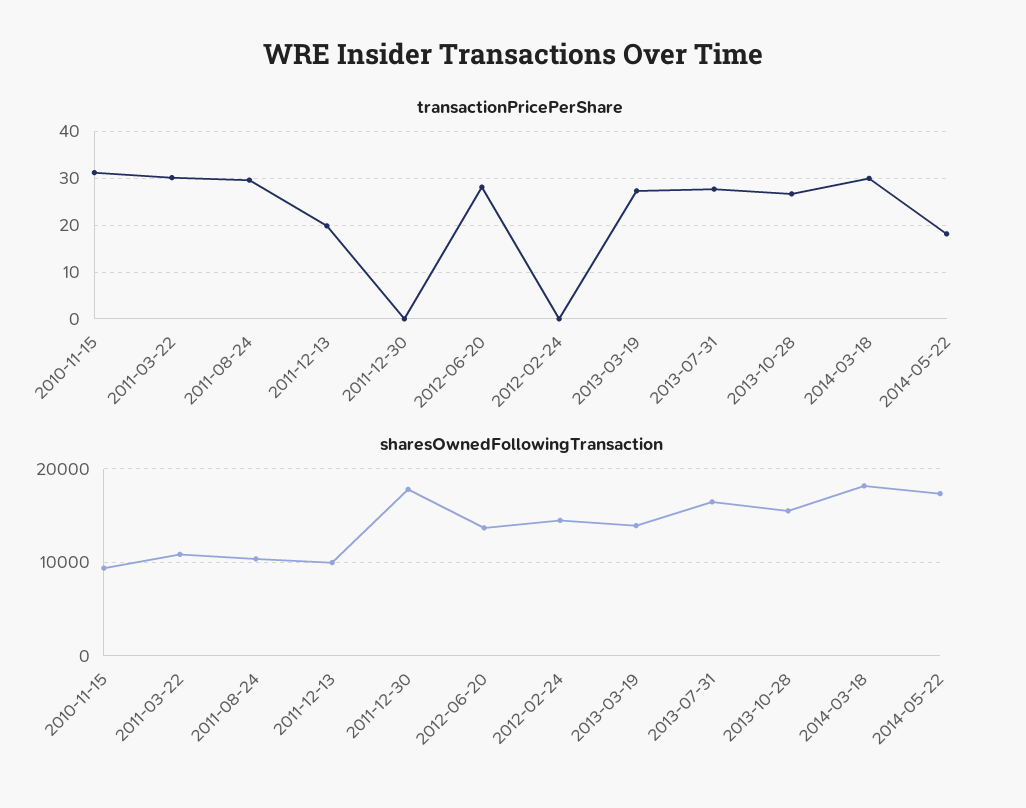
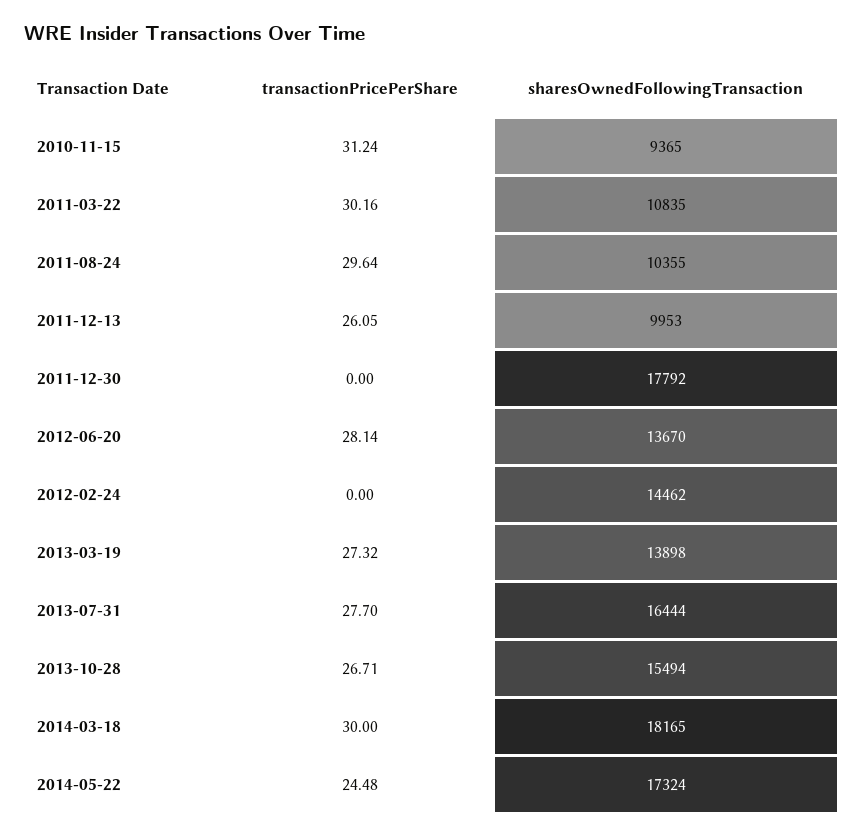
  {
    "transactionPricePerShare": {
      "2010-11-15": 31.24,
      "2011-03-22": 30.16,
      "2011-08-24": 29.64,
-     "2011-12-13": 20,
+     "2011-12-13": 26.05,
      "2011-12-30": 0,
      "2012-06-20": 28.14,
      "2012-02-24": 0,
      "2013-03-19": 27.32,
      "2013-07-31": 27.7,
      "2013-10-28": 26.71,
      "2014-03-18": 30,
-     "2014-05-22": 18
+     "2014-05-22": 24.48
    },
    "sharesOwnedFollowingTransaction": {
      "2010-11-15": 9365,
      "2011-03-22": 10835,
      "2011-08-24": 10355,
      "2011-12-13": 9953,
      "2011-12-30": 17792,
      "2012-06-20": 13670,
      "2012-02-24": 14462,
      "2013-03-19": 13898,
      "2013-07-31": 16444,
      "2013-10-28": 15494,
      "2014-03-18": 18165,
      "2014-05-22": 17324
    }
  }

